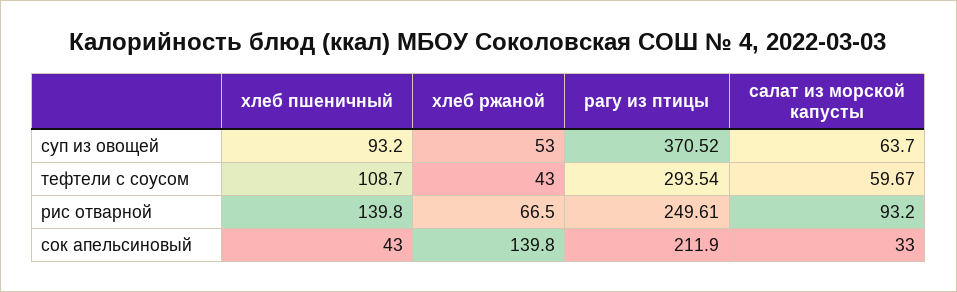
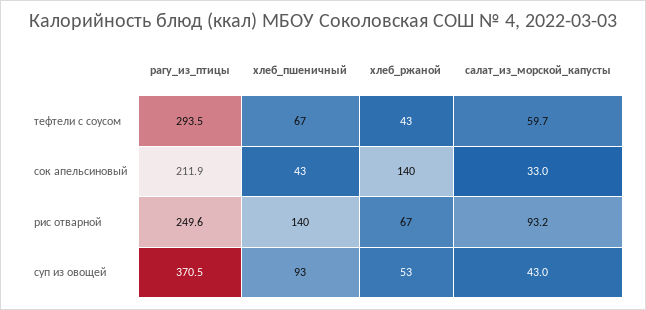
  {
    "хлеб пшеничный": {
      "суп из овощей": 93.2,
-     "тефтели с соусом": 108.7,
+     "тефтели с соусом": 67,
      "рис отварной": 139.8,
      "сок апельсиновый": 43
    },
    "хлеб ржаной": {
      "суп из овощей": 53,
      "тефтели с соусом": 43,
      "рис отварной": 66.5,
      "сок апельсиновый": 139.8
    },
    "рагу из птицы": {
      "суп из овощей": 370.52,
      "тефтели с соусом": 293.54,
      "рис отварной": 249.61,
      "сок апельсиновый": 211.9
    },
    "салат из морской капусты": {
-     "суп из овощей": 63.7,
+     "суп из овощей": 43,
      "тефтели с соусом": 59.67,
      "рис отварной": 93.2,
      "сок апельсиновый": 33
    }
  }

